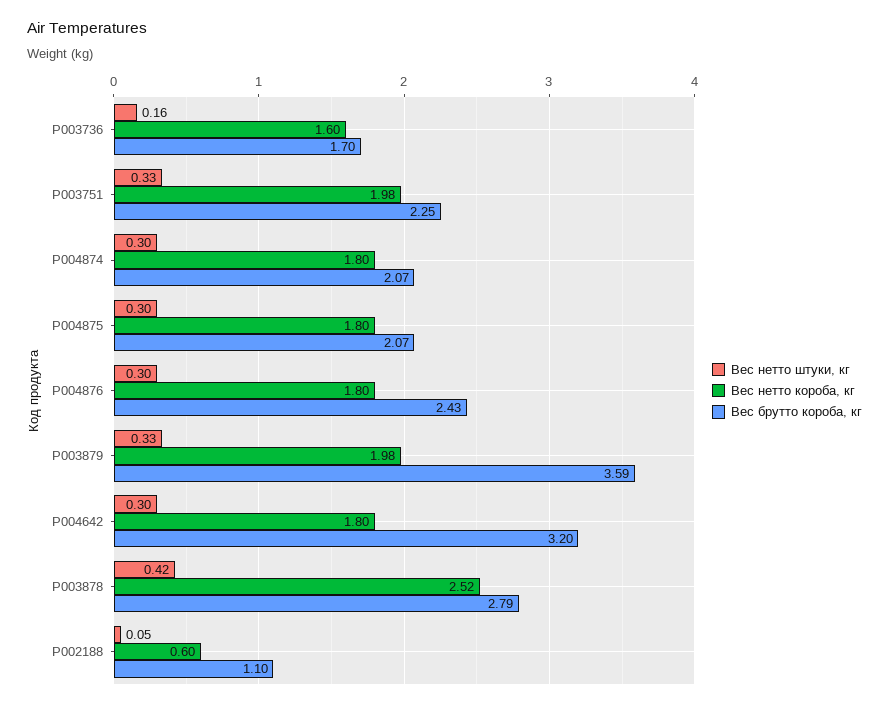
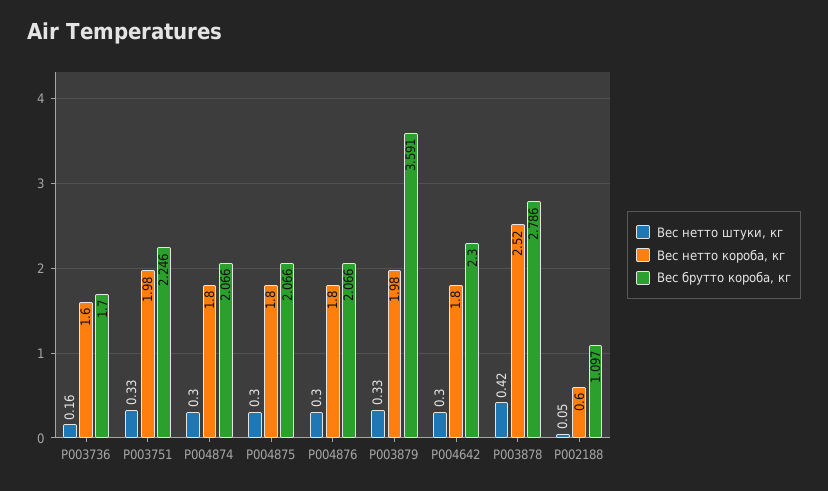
  {
    "Вес нетто штуки, кг": {
      "P003736": 0.16,
      "P003751": 0.33,
      "P004874": 0.3,
      "P004875": 0.3,
      "P004876": 0.3,
      "P003879": 0.33,
      "P004642": 0.3,
      "P003878": 0.42,
      "P002188": 0.05
    },
    "Вес нетто короба, кг": {
      "P003736": 1.6,
      "P003751": 1.98,
      "P004874": 1.8,
      "P004875": 1.8,
      "P004876": 1.8,
      "P003879": 1.98,
      "P004642": 1.8,
      "P003878": 2.52,
      "P002188": 0.6
    },
    "Вес брутто короба, кг": {
      "P003736": 1.7,
      "P003751": 2.246,
      "P004874": 2.066,
      "P004875": 2.066,
-     "P004876": 2.43,
+     "P004876": 2.066,
      "P003879": 3.591,
-     "P004642": 3.2,
+     "P004642": 2.3,
      "P003878": 2.786,
      "P002188": 1.097
    }
  }

